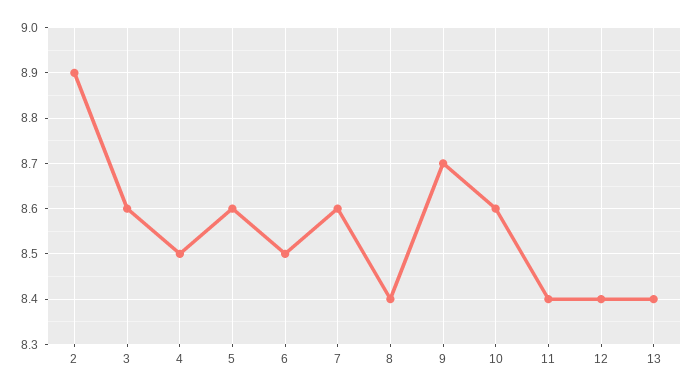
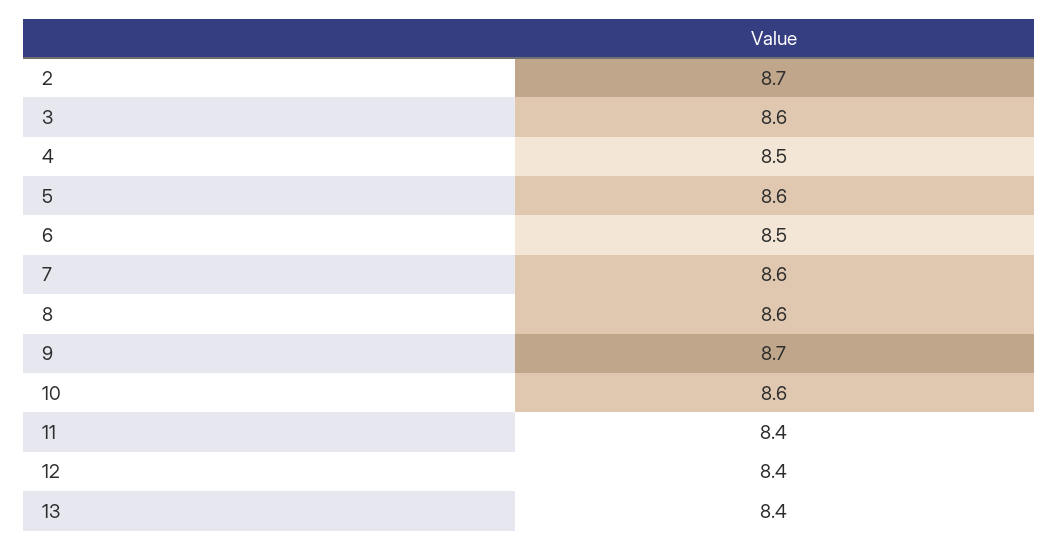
  {
-   "2": 8.9,
+   "2": 8.7,
    "3": 8.6,
    "4": 8.5,
    "5": 8.6,
    "6": 8.5,
    "7": 8.6,
-   "8": 8.4,
+   "8": 8.6,
    "9": 8.7,
    "10": 8.6,
    "11": 8.4,
    "12": 8.4,
    "13": 8.4
  }

